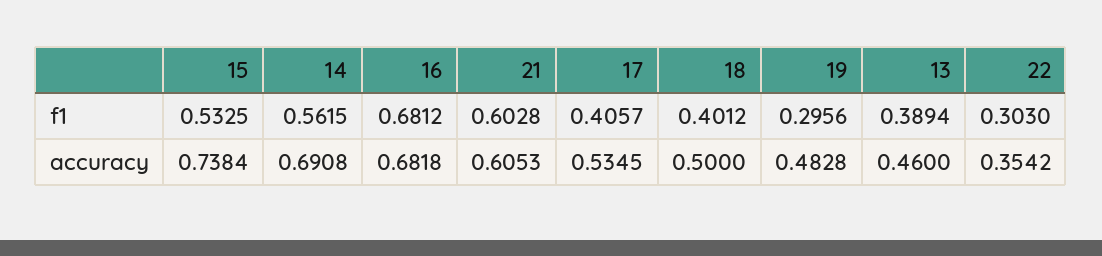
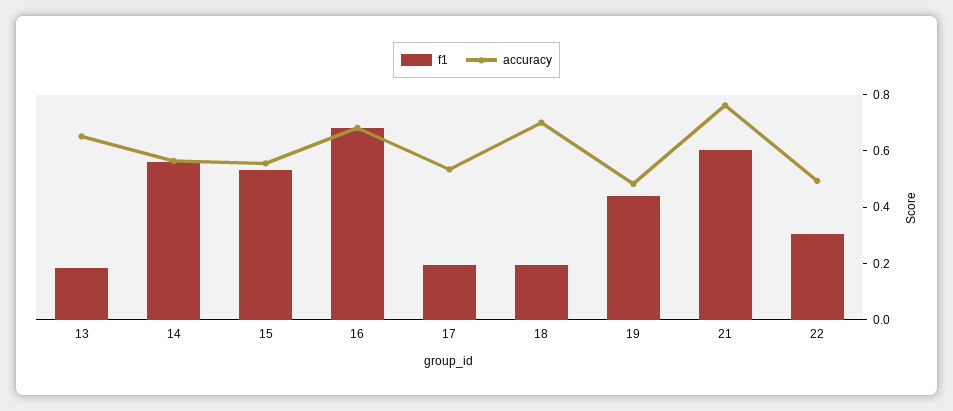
  {
    "f1": {
      "15": 0.5325,
      "14": 0.5615,
      "16": 0.6812,
      "21": 0.6028,
-     "17": 0.4057,
+     "17": 0.2,
-     "18": 0.4012,
+     "18": 0.2,
-     "19": 0.2956,
+     "19": 0.45,
-     "13": 0.3894,
+     "13": 0.2,
      "22": 0.303
    },
    "accuracy": {
-     "15": 0.7384,
+     "15": 0.55,
-     "14": 0.6908,
+     "14": 0.55,
      "16": 0.6818,
-     "21": 0.6053,
+     "21": 0.75,
      "17": 0.5345,
-     "18": 0.5,
+     "18": 0.7,
      "19": 0.4828,
-     "13": 0.46,
+     "13": 0.65,
-     "22": 0.3542
+     "22": 0.5
    }
  }

